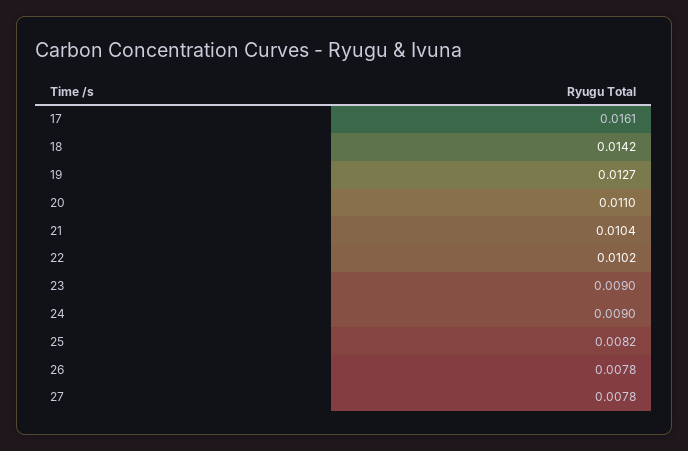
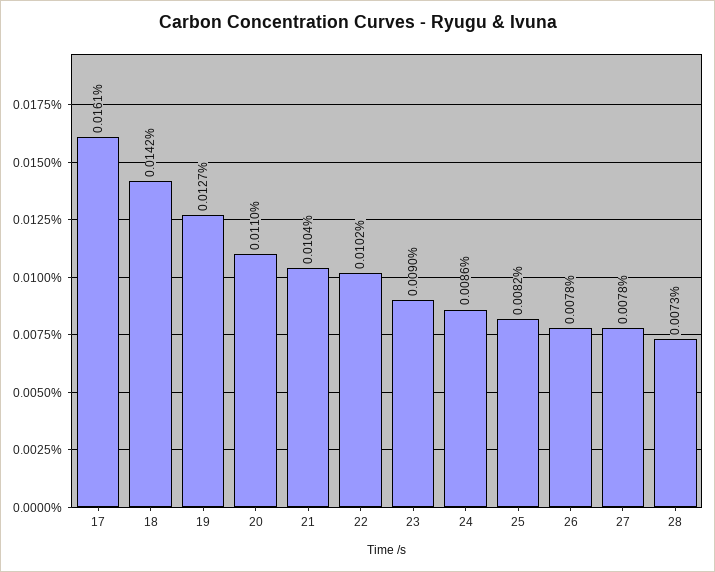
  {
    "17": 0.0161,
    "18": 0.0142,
    "19": 0.0127,
    "20": 0.011,
    "21": 0.0104,
    "22": 0.0102,
    "23": 0.009,
-   "24": 0.009,
+   "24": 0.0086,
    "25": 0.0082,
    "26": 0.0078,
-   "27": 0.0078
+   "27": 0.0078,
+   "28": 0.0073
  }

